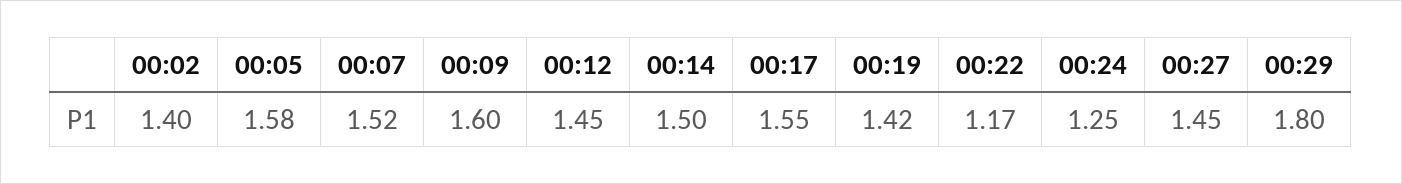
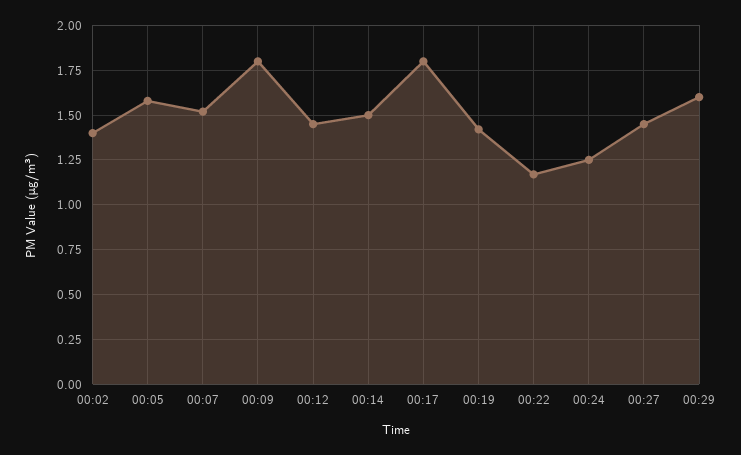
  {
    "00:02": 1.4,
    "00:05": 1.58,
    "00:07": 1.52,
-   "00:09": 1.6,
+   "00:09": 1.8,
    "00:12": 1.45,
    "00:14": 1.5,
-   "00:17": 1.55,
+   "00:17": 1.8,
    "00:19": 1.42,
    "00:22": 1.17,
    "00:24": 1.25,
    "00:27": 1.45,
-   "00:29": 1.8
+   "00:29": 1.6
  }

